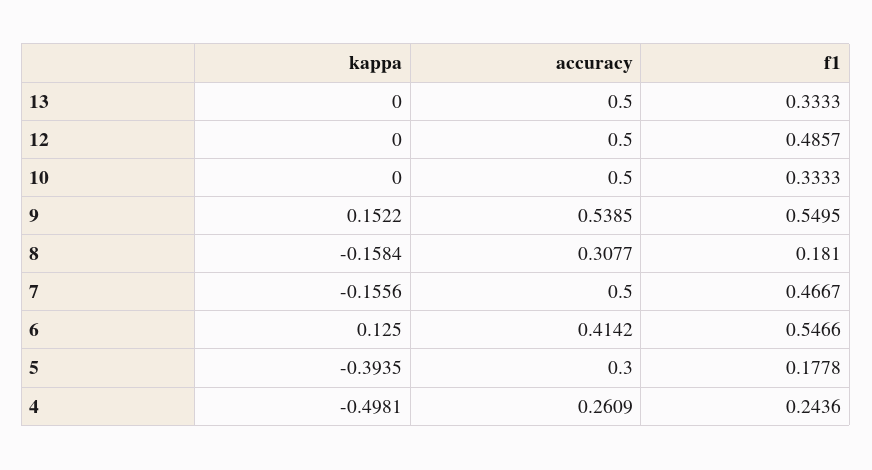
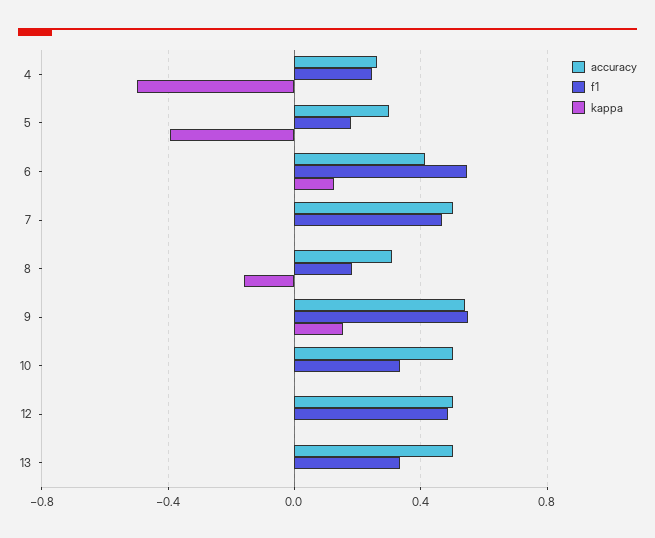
  {
    "kappa": {
      "13": 0,
      "12": 0,
      "10": 0,
      "9": 0.1522,
      "8": -0.1584,
-     "7": -0.1556,
+     "7": 0,
      "6": 0.125,
      "5": -0.3935,
      "4": -0.4981
    },
    "accuracy": {
      "13": 0.5,
      "12": 0.5,
      "10": 0.5,
      "9": 0.5385,
      "8": 0.3077,
      "7": 0.5,
      "6": 0.4142,
      "5": 0.3,
      "4": 0.2609
    },
    "f1": {
      "13": 0.3333,
      "12": 0.4857,
      "10": 0.3333,
      "9": 0.5495,
      "8": 0.181,
      "7": 0.4667,
      "6": 0.5466,
      "5": 0.1778,
      "4": 0.2436
    }
  }

